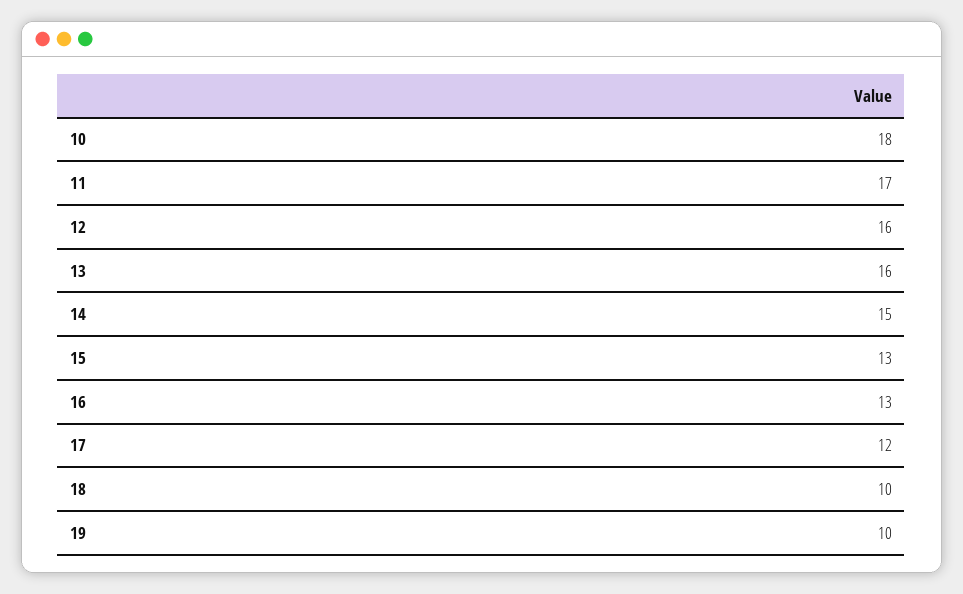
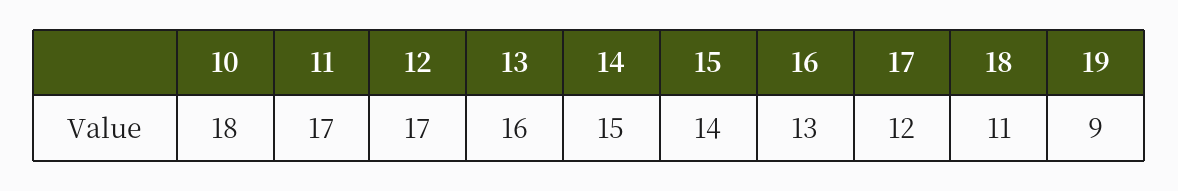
  {
    "10": 18,
    "11": 17,
-   "12": 16,
+   "12": 17,
    "13": 16,
    "14": 15,
-   "15": 13,
+   "15": 14,
    "16": 13,
    "17": 12,
-   "18": 10,
+   "18": 11,
-   "19": 10
+   "19": 9
  }

